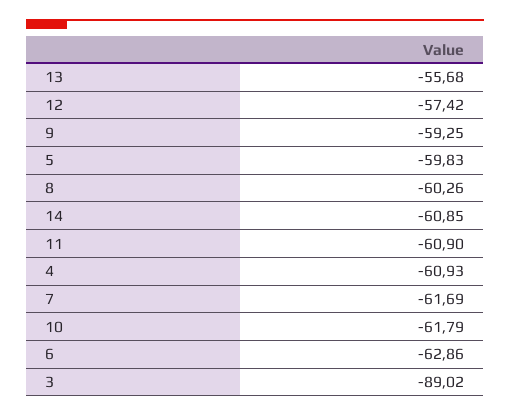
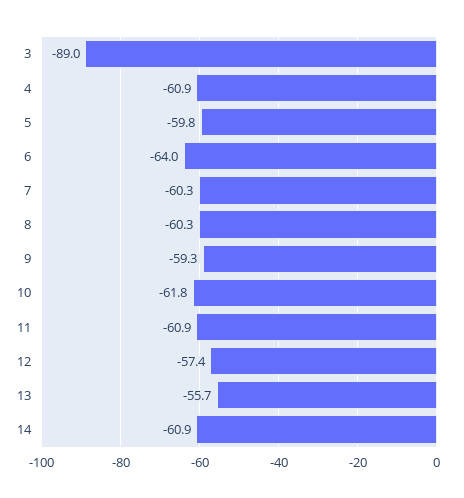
  {
    "13": -55.68,
    "12": -57.42,
    "9": -59.25,
    "5": -59.83,
    "8": -60.26,
    "14": -60.85,
    "11": -60.9,
    "4": -60.93,
-   "7": -61.69,
+   "7": -60.3,
    "10": -61.79,
-   "6": -62.86,
+   "6": -64,
    "3": -89.02
  }

